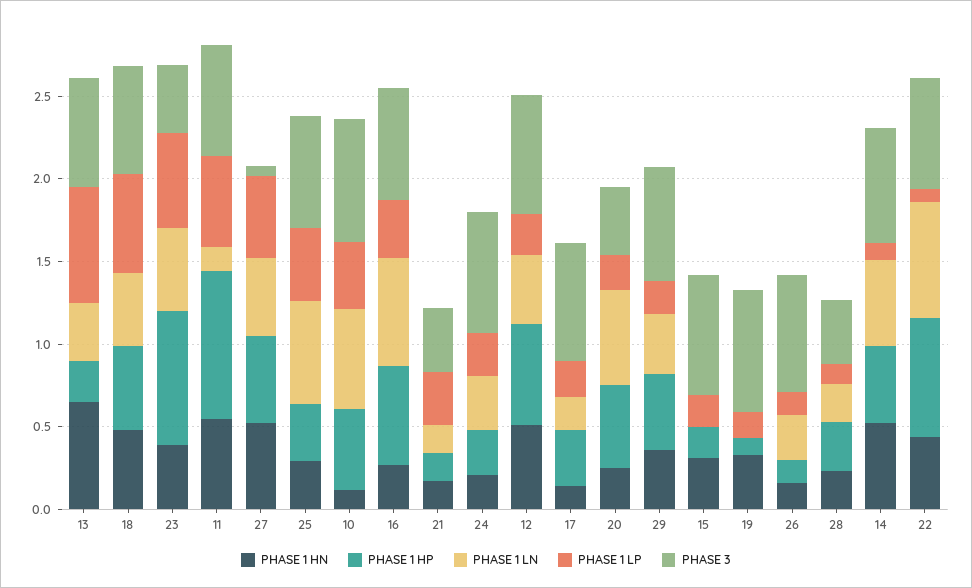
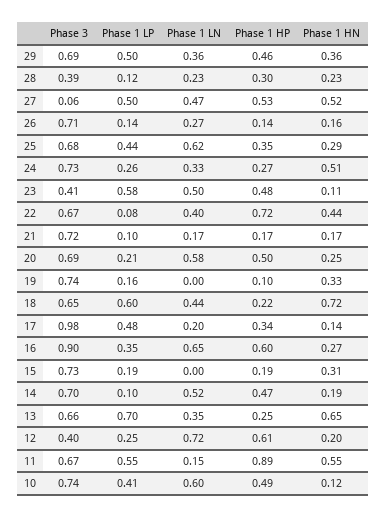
  {
    "PHASE 1 HN": {
      "13": 0.65,
-     "18": 0.5,
+     "18": 0.72,
-     "23": 0.4,
+     "23": 0.11,
      "11": 0.55,
      "27": 0.52,
      "25": 0.29,
      "10": 0.12,
      "16": 0.27,
      "21": 0.17,
-     "24": 0.2,
+     "24": 0.51,
-     "12": 0.5,
+     "12": 0.2,
      "17": 0.14,
      "20": 0.25,
      "29": 0.36,
      "15": 0.31,
      "19": 0.33,
      "26": 0.16,
      "28": 0.23,
-     "14": 0.5,
+     "14": 0.19,
      "22": 0.44
    },
    "PHASE 1 HP": {
      "13": 0.25,
-     "18": 0.5,
+     "18": 0.22,
-     "23": 0.8,
+     "23": 0.48,
      "11": 0.89,
      "27": 0.53,
      "25": 0.35,
      "10": 0.49,
      "16": 0.6,
      "21": 0.17,
      "24": 0.27,
      "12": 0.61,
      "17": 0.34,
      "20": 0.5,
      "29": 0.46,
      "15": 0.19,
      "19": 0.1,
      "26": 0.14,
      "28": 0.3,
      "14": 0.47,
      "22": 0.72
    },
    "PHASE 1 LN": {
      "13": 0.35,
      "18": 0.44,
      "23": 0.5,
      "11": 0.15,
      "27": 0.47,
      "25": 0.62,
      "10": 0.6,
      "16": 0.65,
      "21": 0.17,
      "24": 0.33,
-     "12": 0.4,
+     "12": 0.72,
      "17": 0.2,
      "20": 0.58,
      "29": 0.36,
      "15": 0,
      "19": 0,
      "26": 0.27,
      "28": 0.23,
      "14": 0.52,
-     "22": 0.7
+     "22": 0.4
    },
    "PHASE 1 LP": {
      "13": 0.7,
      "18": 0.6,
      "23": 0.58,
      "11": 0.55,
      "27": 0.5,
      "25": 0.44,
      "10": 0.41,
      "16": 0.35,
-     "21": 0.3,
+     "21": 0.1,
      "24": 0.26,
      "12": 0.25,
-     "17": 0.2,
+     "17": 0.48,
      "20": 0.21,
-     "29": 0.2,
+     "29": 0.5,
      "15": 0.19,
      "19": 0.16,
      "26": 0.14,
      "28": 0.12,
      "14": 0.1,
      "22": 0.08
    },
    "PHASE 3": {
      "13": 0.66,
      "18": 0.65,
      "23": 0.41,
      "11": 0.67,
      "27": 0.06,
      "25": 0.68,
      "10": 0.74,
-     "16": 0.7,
+     "16": 0.9,
-     "21": 0.4,
+     "21": 0.72,
      "24": 0.73,
-     "12": 0.7,
+     "12": 0.4,
-     "17": 0.7,
+     "17": 0.98,
-     "20": 0.4,
+     "20": 0.69,
      "29": 0.69,
      "15": 0.73,
      "19": 0.74,
      "26": 0.71,
      "28": 0.39,
      "14": 0.7,
      "22": 0.67
    }
  }

